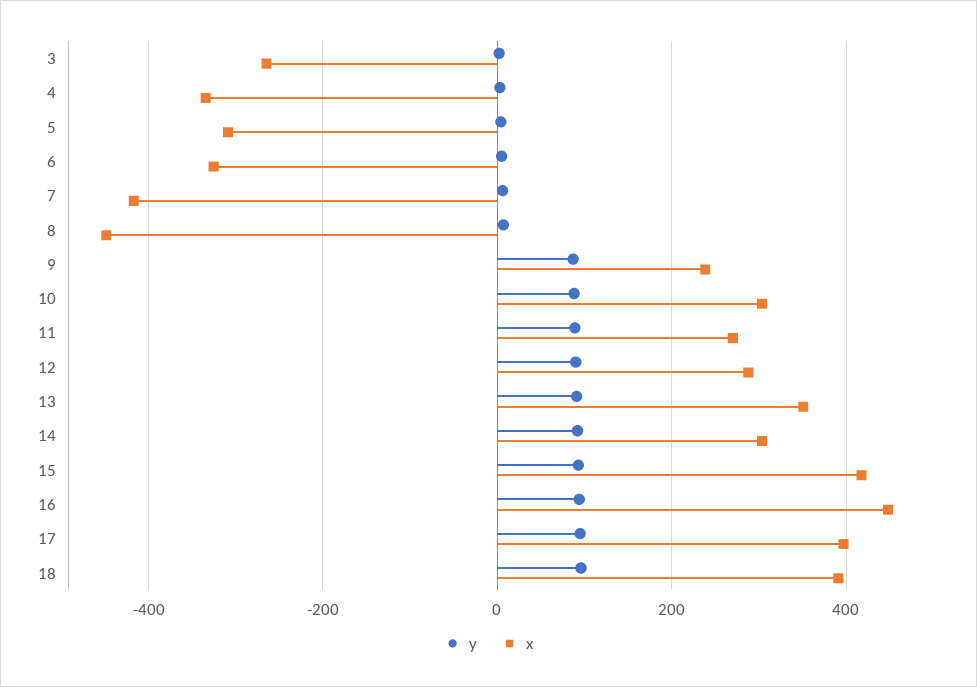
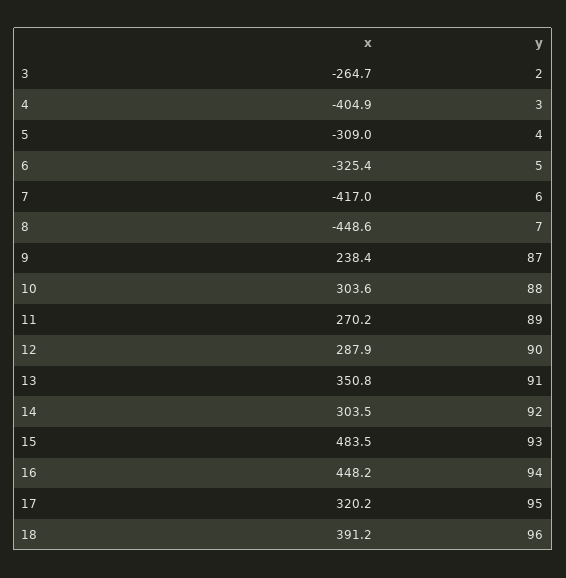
  {
    "y": {
      "3": 2,
      "4": 3,
      "5": 4,
      "6": 5,
      "7": 6,
      "8": 7,
      "9": 87,
      "10": 88,
      "11": 89,
      "12": 90,
      "13": 91,
      "14": 92,
      "15": 93,
      "16": 94,
      "17": 95,
      "18": 96
    },
    "x": {
      "3": -264.7,
-     "4": -340,
+     "4": -404.9,
      "5": -309,
      "6": -325.4,
      "7": -417,
      "8": -448.6,
      "9": 238.4,
      "10": 303.6,
      "11": 270.2,
      "12": 287.9,
      "13": 350.8,
      "14": 303.5,
-     "15": 420,
+     "15": 483.5,
      "16": 448.2,
-     "17": 400,
+     "17": 320.2,
      "18": 391.2
    }
  }

